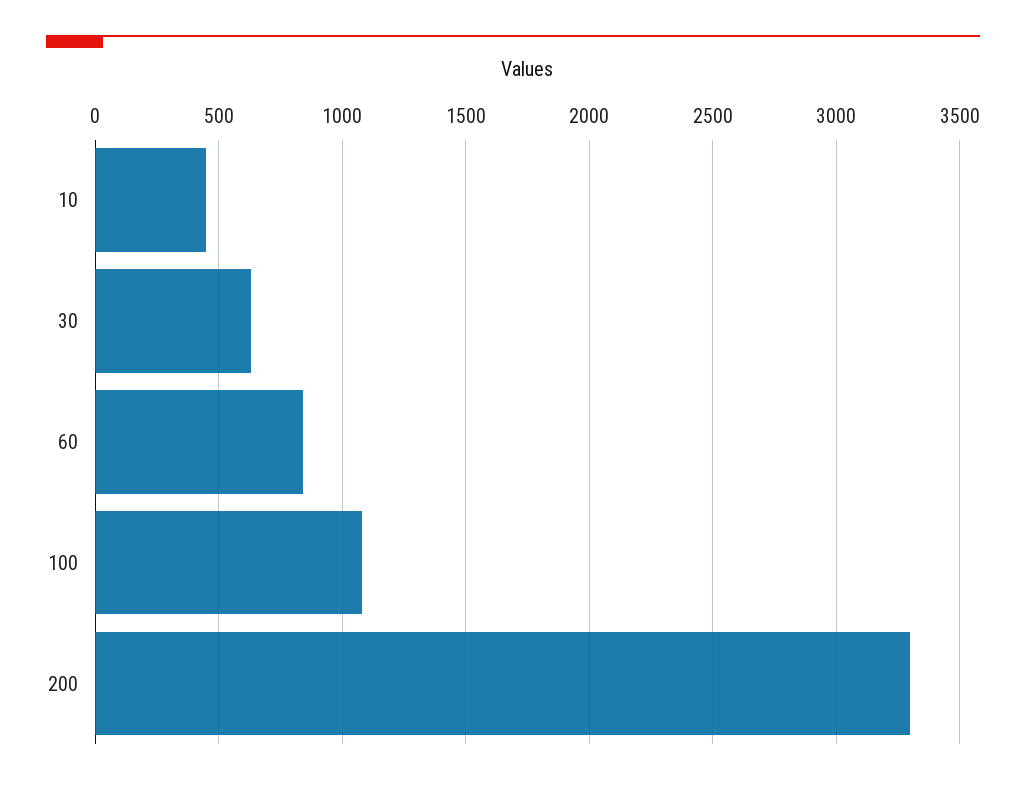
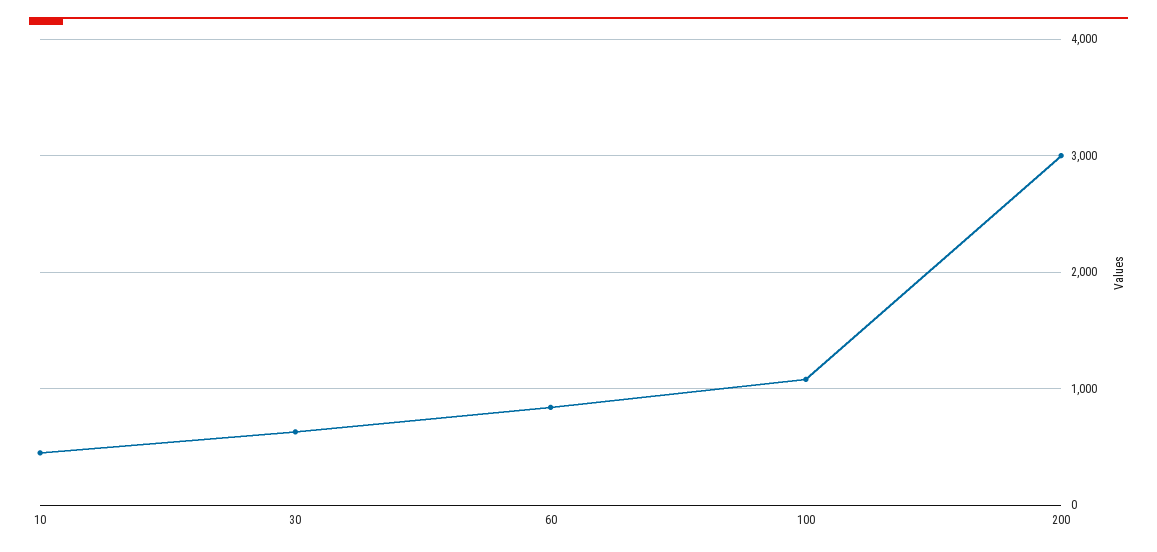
  {
    "10": 450,
    "30": 650,
    "60": 850,
    "100": 1100,
-   "200": 3300
+   "200": 3000
  }

